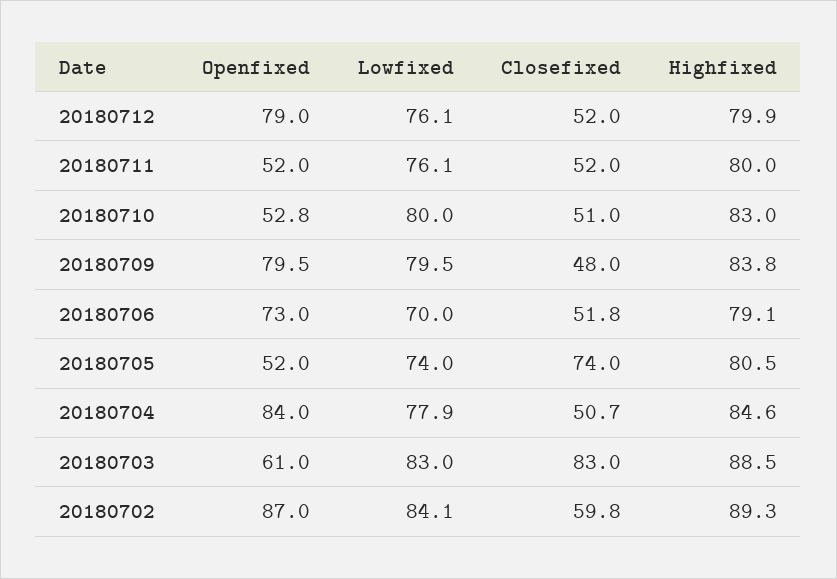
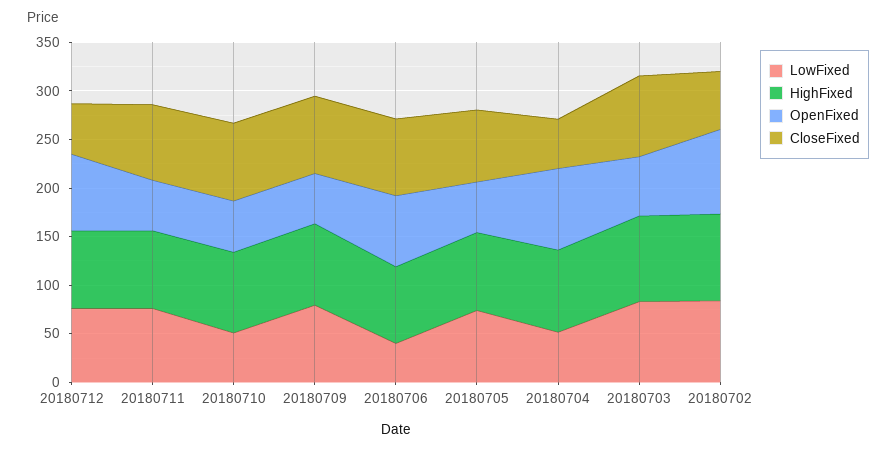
  {
    "Openfixed": {
      "20180712": 79,
      "20180711": 52,
      "20180710": 52.8,
-     "20180709": 79.5,
+     "20180709": 50,
      "20180706": 73,
      "20180705": 52,
      "20180704": 84,
      "20180703": 61,
      "20180702": 87
    },
    "Lowfixed": {
      "20180712": 76.1,
      "20180711": 76.1,
-     "20180710": 80,
+     "20180710": 50,
      "20180709": 79.5,
-     "20180706": 70,
+     "20180706": 40,
      "20180705": 74,
-     "20180704": 77.9,
+     "20180704": 50,
      "20180703": 83,
      "20180702": 84.1
    },
    "Closefixed": {
      "20180712": 52,
-     "20180711": 52,
+     "20180711": 80,
-     "20180710": 51,
+     "20180710": 80,
-     "20180709": 48,
+     "20180709": 80,
-     "20180706": 51.8,
+     "20180706": 80,
      "20180705": 74,
      "20180704": 50.7,
      "20180703": 83,
      "20180702": 59.8
    },
    "Highfixed": {
      "20180712": 79.9,
      "20180711": 80,
      "20180710": 83,
      "20180709": 83.8,
      "20180706": 79.1,
      "20180705": 80.5,
      "20180704": 84.6,
      "20180703": 88.5,
      "20180702": 89.3
    }
  }

